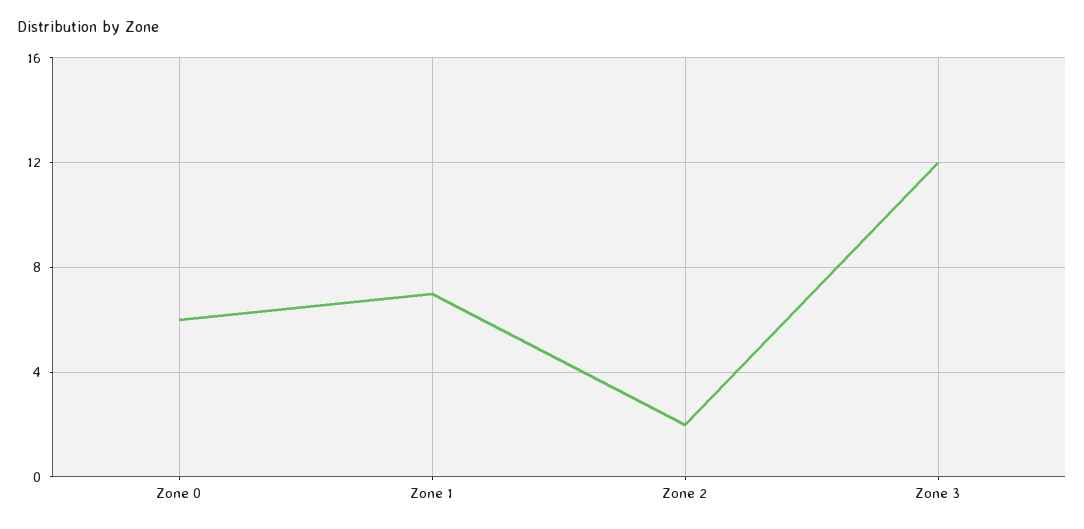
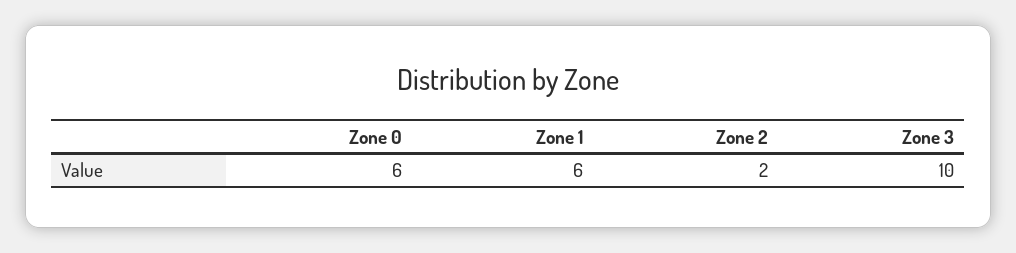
  {
    "Zone 0": 6,
-   "Zone 1": 7,
+   "Zone 1": 6,
    "Zone 2": 2,
-   "Zone 3": 12
+   "Zone 3": 10
  }

